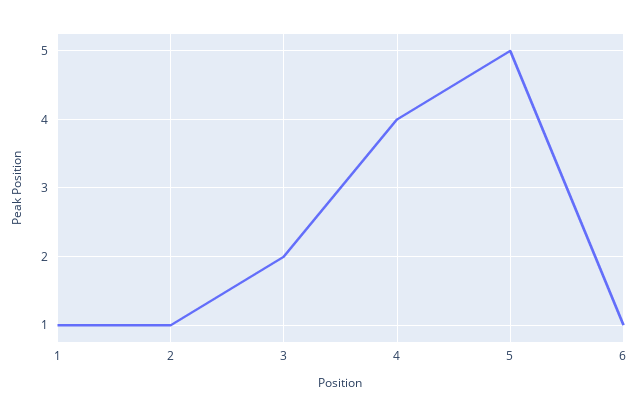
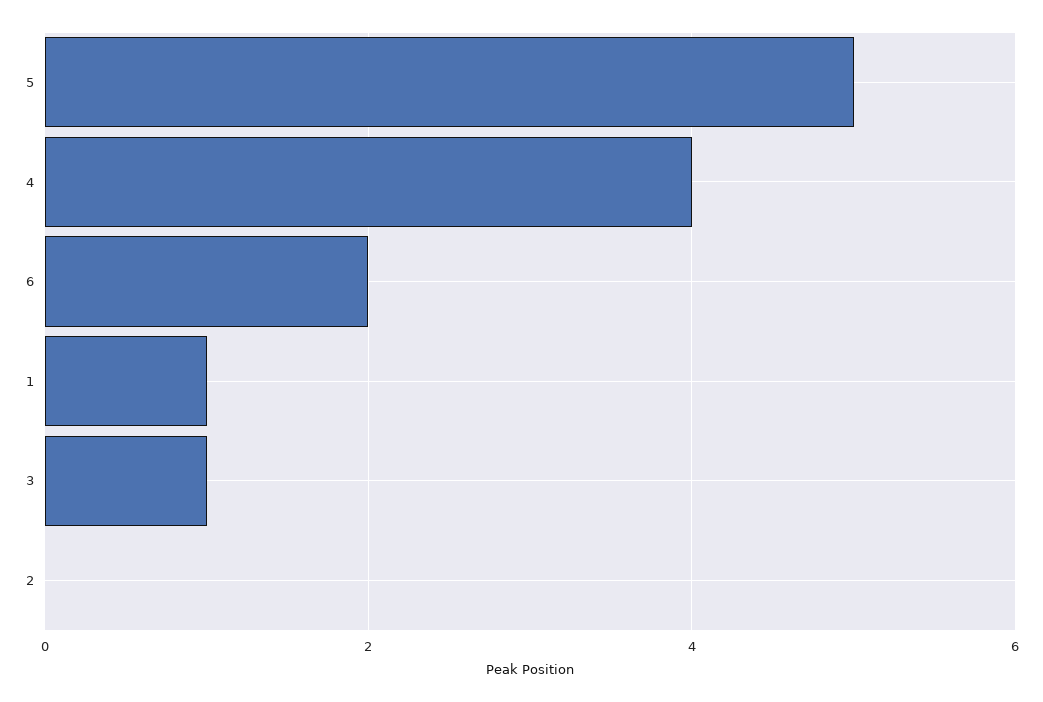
  {
    "1": 1,
-   "2": 1,
+   "2": 0,
-   "3": 2,
+   "3": 1,
    "4": 4,
    "5": 5,
-   "6": 1
+   "6": 2
  }

